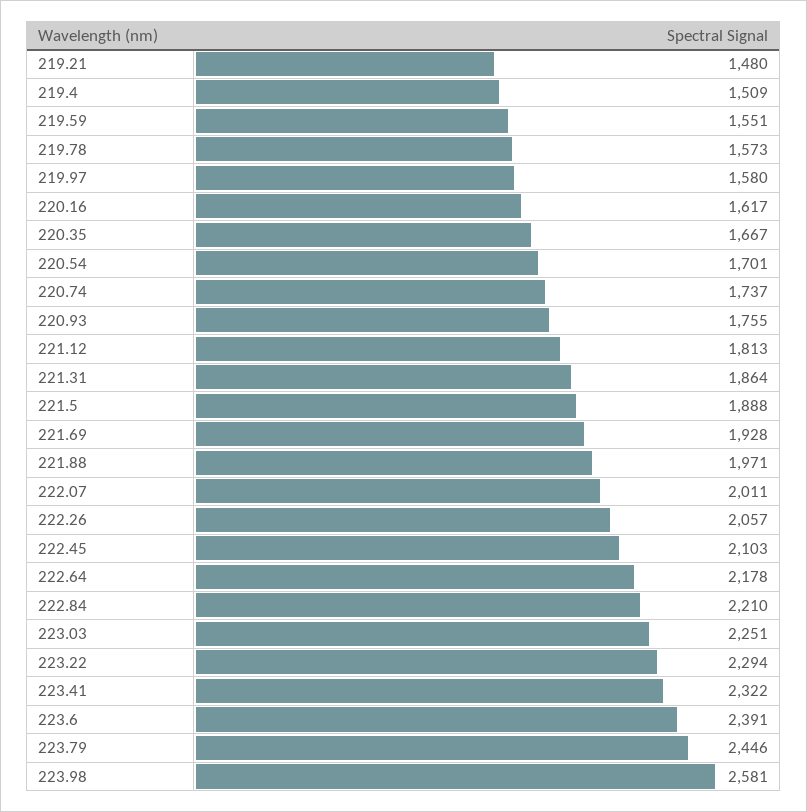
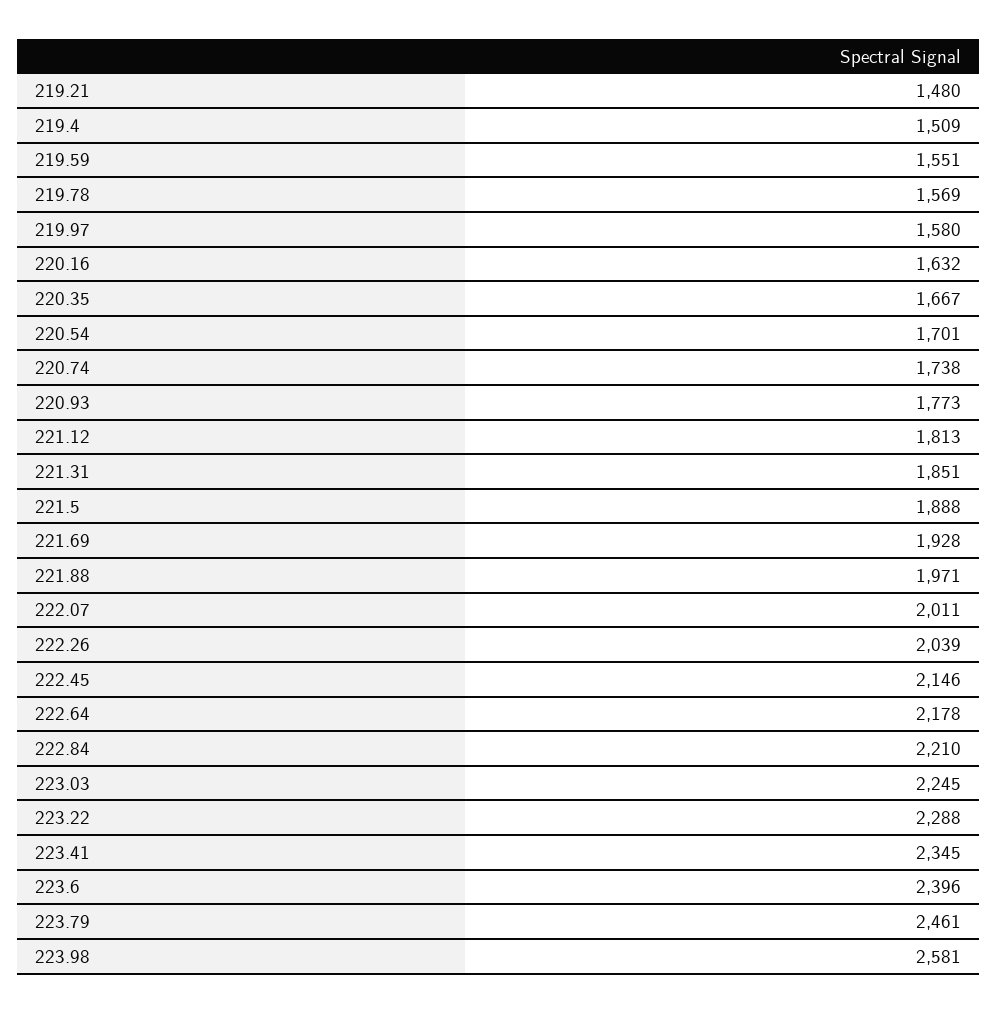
  {
    "219.21": 1480,
    "219.4": 1509,
    "219.59": 1551,
-   "219.78": 1573,
+   "219.78": 1569,
    "219.97": 1580,
-   "220.16": 1617,
+   "220.16": 1632,
    "220.35": 1667,
    "220.54": 1701,
-   "220.74": 1737,
+   "220.74": 1738,
-   "220.93": 1755,
+   "220.93": 1773,
    "221.12": 1813,
-   "221.31": 1864,
+   "221.31": 1851,
    "221.5": 1888,
    "221.69": 1928,
    "221.88": 1971,
    "222.07": 2011,
-   "222.26": 2057,
+   "222.26": 2039,
-   "222.45": 2103,
+   "222.45": 2146,
    "222.64": 2178,
    "222.84": 2210,
-   "223.03": 2251,
+   "223.03": 2245,
-   "223.22": 2294,
+   "223.22": 2288,
-   "223.41": 2322,
+   "223.41": 2345,
-   "223.6": 2391,
+   "223.6": 2396,
-   "223.79": 2446,
+   "223.79": 2461,
    "223.98": 2581
  }

